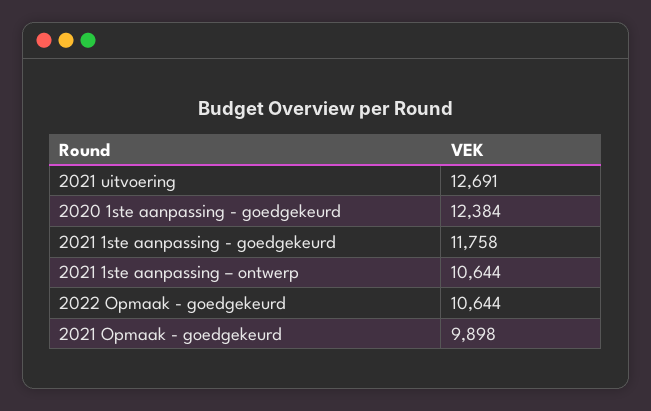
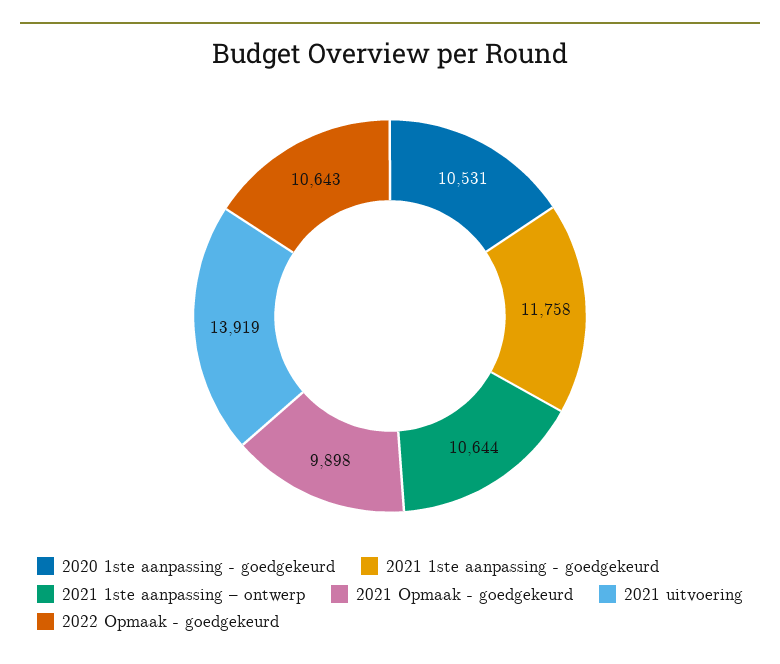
  {
-   "2021 uitvoering": 12691,
+   "2021 uitvoering": 13919,
-   "2020 1ste aanpassing - goedgekeurd": 12384,
+   "2020 1ste aanpassing - goedgekeurd": 10531,
    "2021 1ste aanpassing - goedgekeurd": 11758,
    "2021 1ste aanpassing – ontwerp": 10644,
-   "2022 Opmaak - goedgekeurd": 10644,
+   "2022 Opmaak - goedgekeurd": 10643,
    "2021 Opmaak - goedgekeurd": 9898
  }

